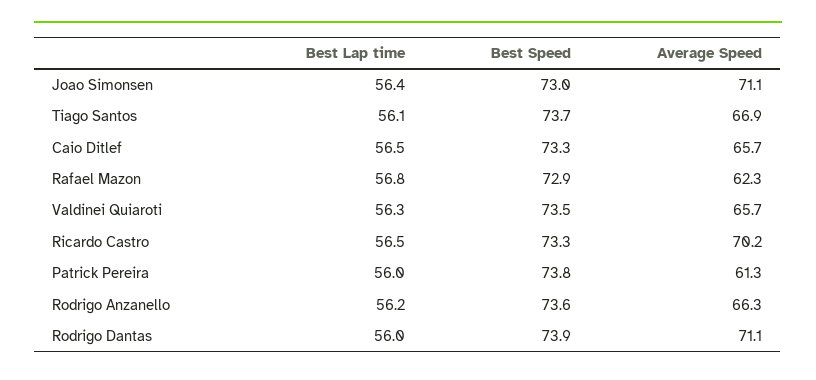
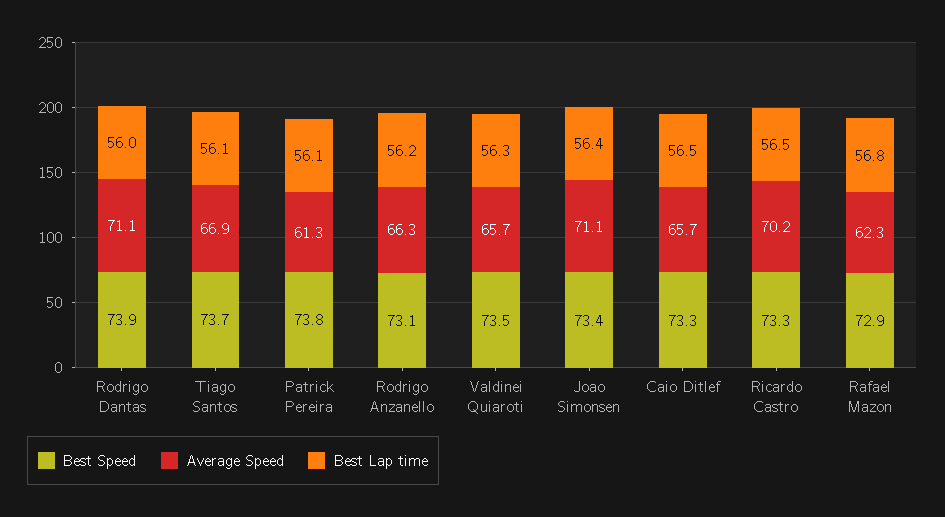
  {
    "Best Lap time": {
      "Joao Simonsen": 56.4,
      "Tiago Santos": 56.1,
      "Caio Ditlef": 56.5,
      "Rafael Mazon": 56.8,
      "Valdinei Quiaroti": 56.3,
      "Ricardo Castro": 56.5,
-     "Patrick Pereira": 56,
+     "Patrick Pereira": 56.1,
      "Rodrigo Anzanello": 56.2,
      "Rodrigo Dantas": 56
    },
    "Best Speed": {
-     "Joao Simonsen": 73,
+     "Joao Simonsen": 73.4,
      "Tiago Santos": 73.7,
      "Caio Ditlef": 73.3,
      "Rafael Mazon": 72.9,
      "Valdinei Quiaroti": 73.5,
      "Ricardo Castro": 73.3,
      "Patrick Pereira": 73.8,
-     "Rodrigo Anzanello": 73.6,
+     "Rodrigo Anzanello": 73.1,
      "Rodrigo Dantas": 73.9
    },
    "Average Speed": {
      "Joao Simonsen": 71.1,
      "Tiago Santos": 66.9,
      "Caio Ditlef": 65.7,
      "Rafael Mazon": 62.3,
      "Valdinei Quiaroti": 65.7,
      "Ricardo Castro": 70.2,
      "Patrick Pereira": 61.3,
      "Rodrigo Anzanello": 66.3,
      "Rodrigo Dantas": 71.1
    }
  }

